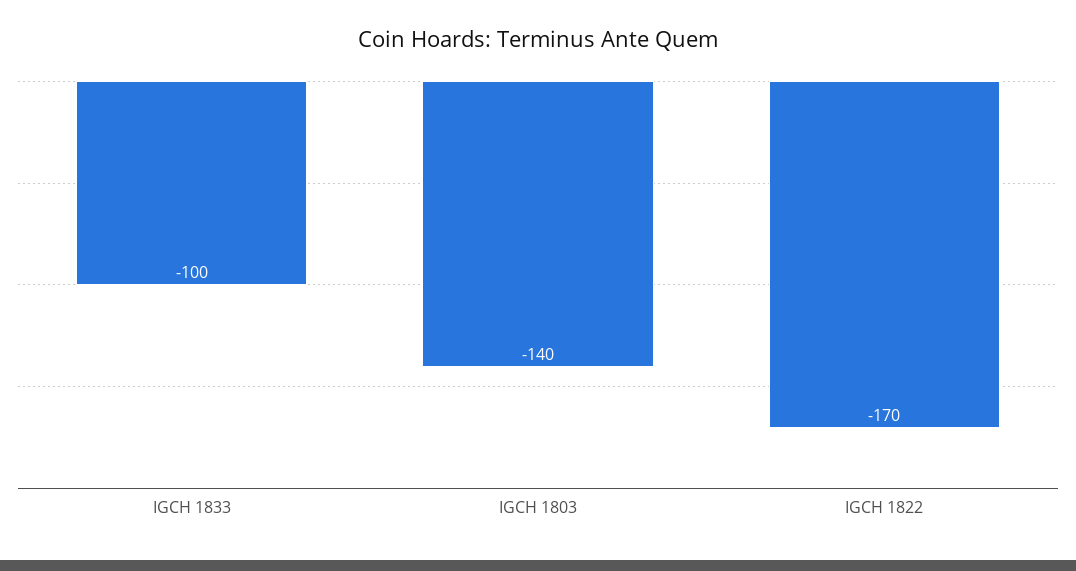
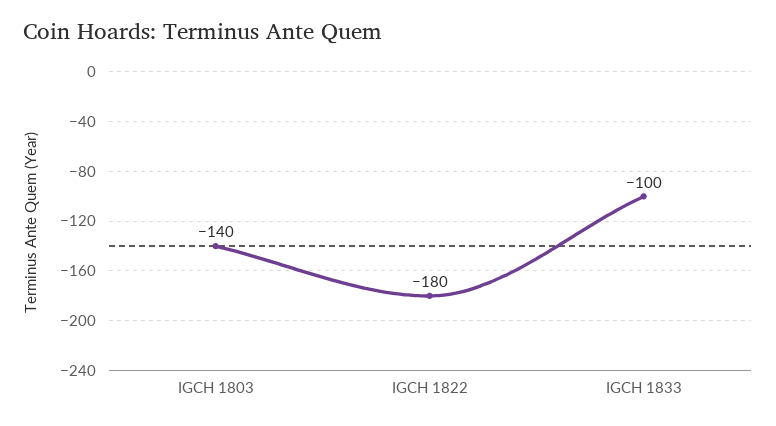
  {
    "IGCH 1833": -100,
    "IGCH 1803": -140,
-   "IGCH 1822": -170
+   "IGCH 1822": -180
  }

